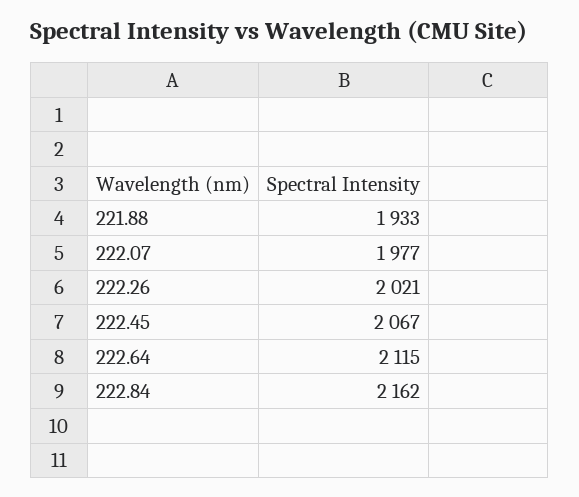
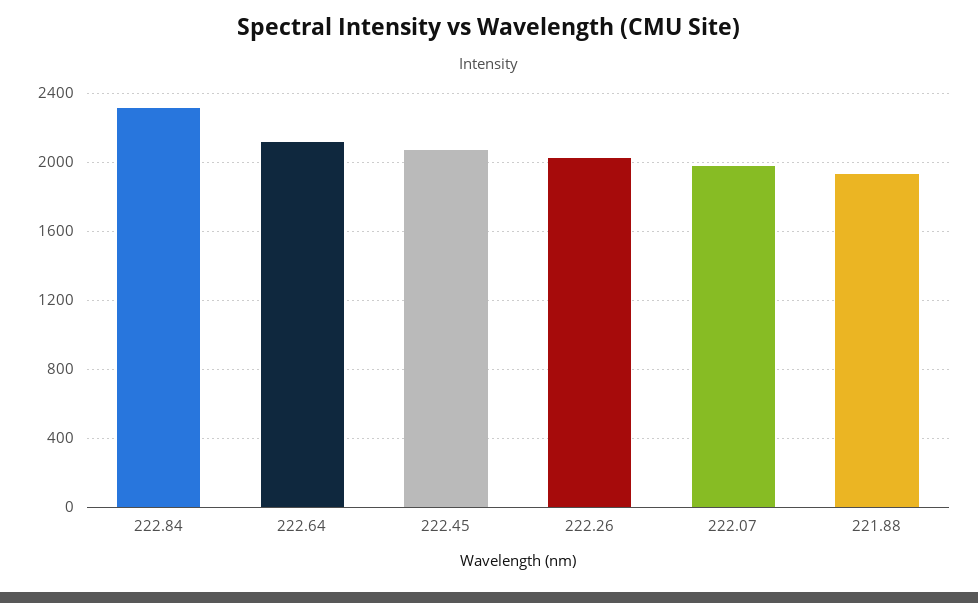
  {
    "221.88": 1933,
    "222.07": 1977,
    "222.26": 2021,
    "222.45": 2067,
    "222.64": 2115,
-   "222.84": 2162
+   "222.84": 2300
  }

